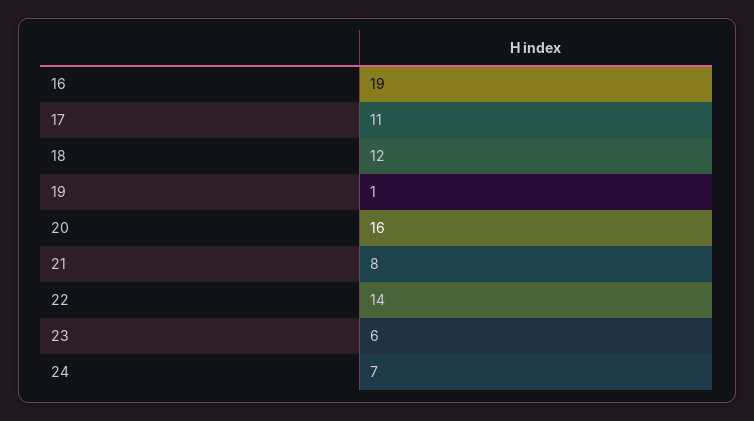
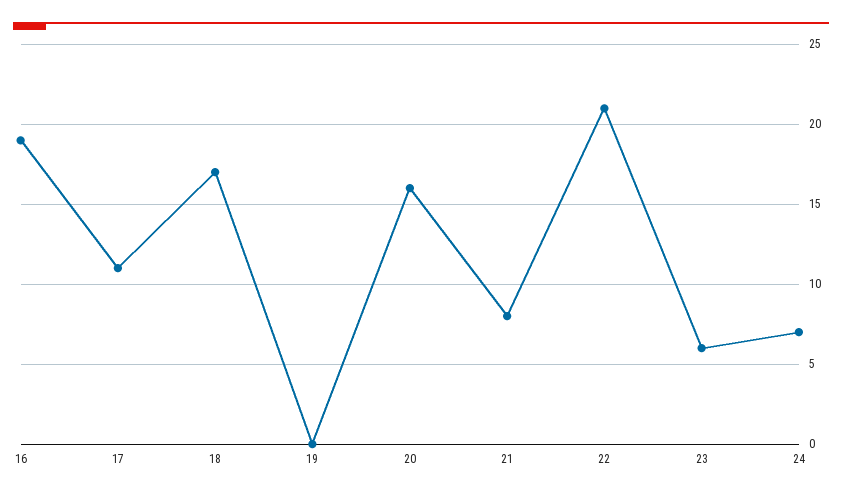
  {
    "16": 19,
    "17": 11,
-   "18": 12,
+   "18": 17,
-   "19": 1,
+   "19": 0,
    "20": 16,
    "21": 8,
-   "22": 14,
+   "22": 21,
    "23": 6,
    "24": 7
  }

